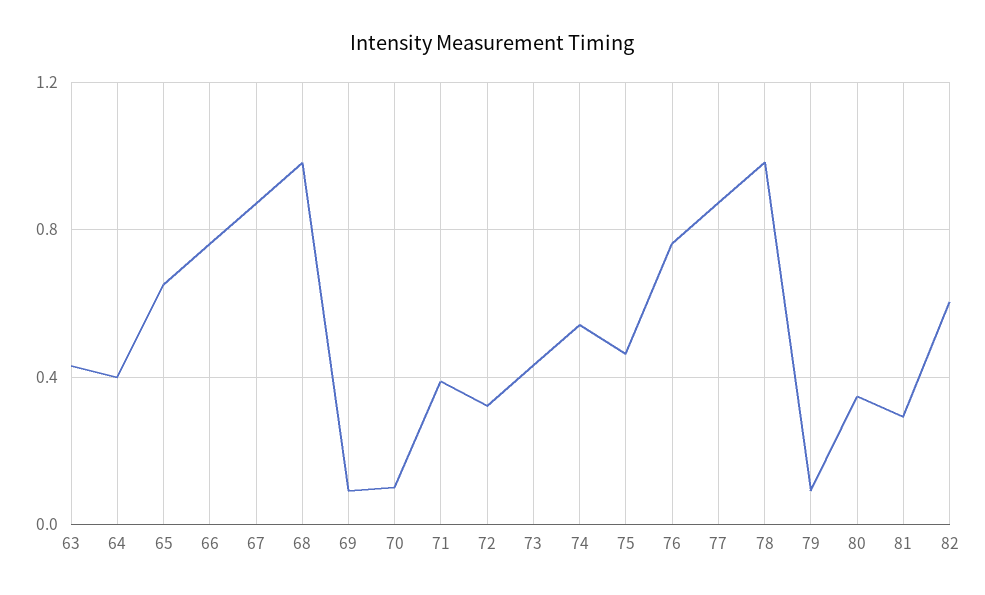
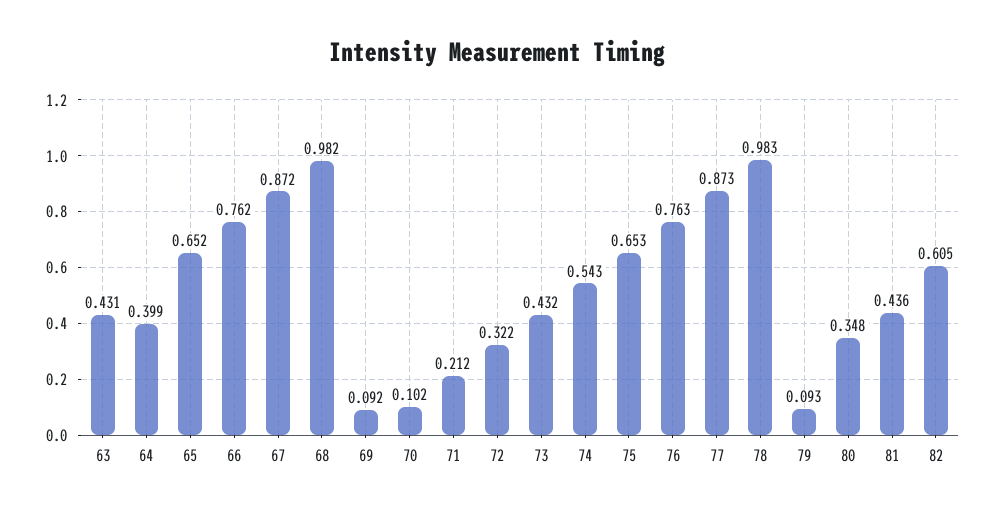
  {
    "63": 0.431,
    "64": 0.399,
    "65": 0.652,
    "66": 0.762,
    "67": 0.872,
    "68": 0.982,
    "69": 0.092,
    "70": 0.102,
-   "71": 0.4,
+   "71": 0.212,
    "72": 0.322,
    "73": 0.432,
    "74": 0.543,
-   "75": 0.45,
+   "75": 0.653,
    "76": 0.763,
    "77": 0.873,
    "78": 0.983,
    "79": 0.093,
    "80": 0.348,
-   "81": 0.3,
+   "81": 0.436,
    "82": 0.605
  }

